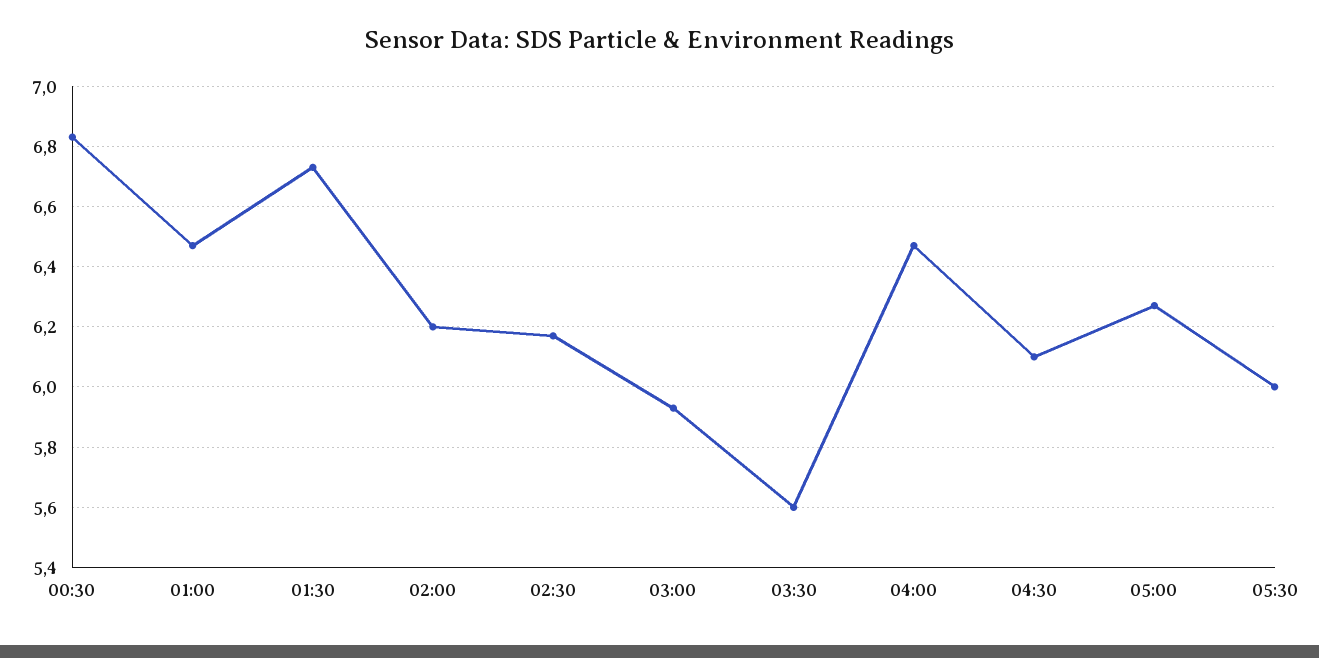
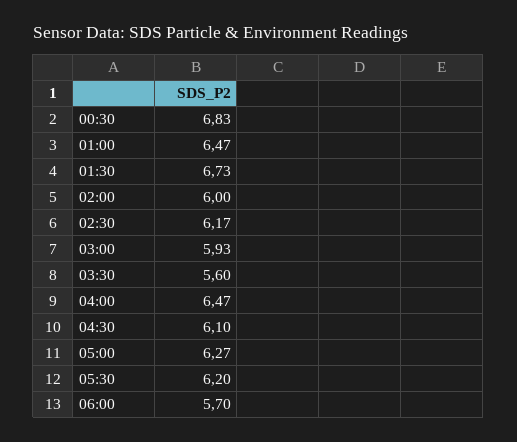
  {
    "00:30": 6.83,
    "01:00": 6.47,
    "01:30": 6.73,
-   "02:00": 6.2,
+   "02:00": 6,
    "02:30": 6.17,
    "03:00": 5.93,
    "03:30": 5.6,
    "04:00": 6.47,
    "04:30": 6.1,
    "05:00": 6.27,
-   "05:30": 6
+   "05:30": 6.2,
+   "06:00": 5.7
  }

